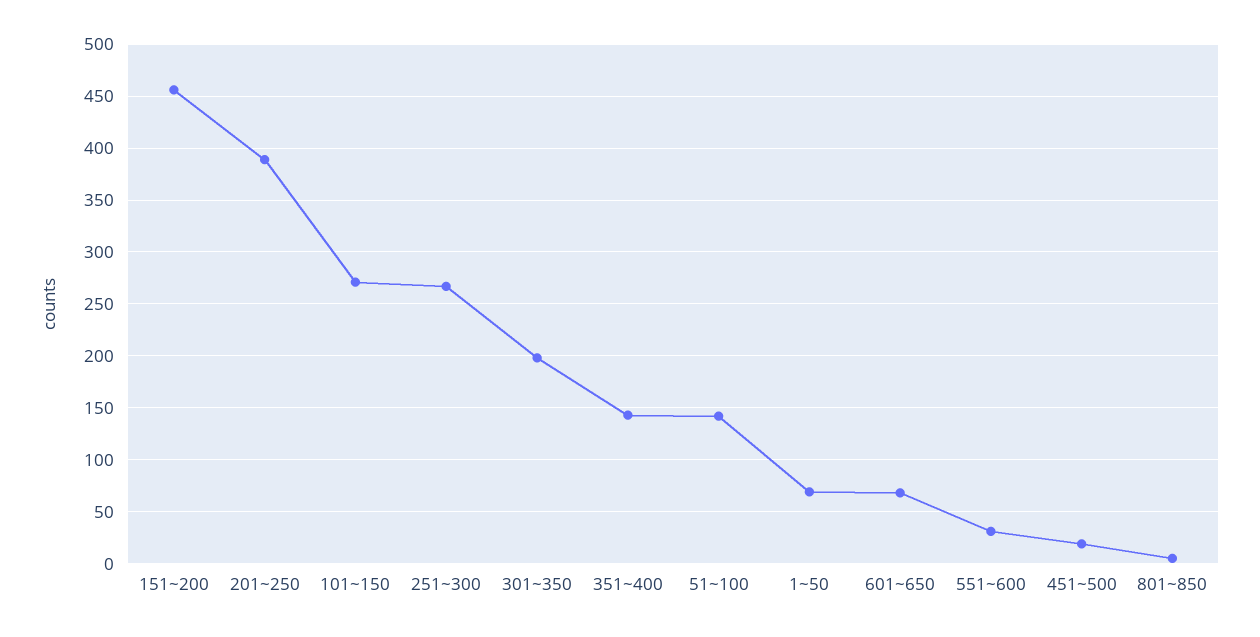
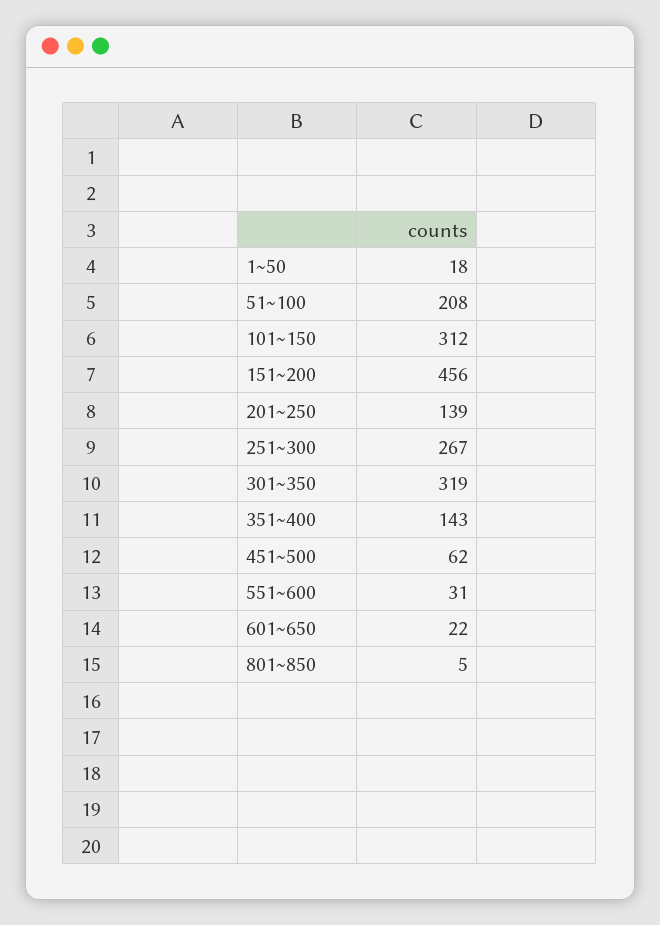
  {
    "151~200": 456,
-   "201~250": 390,
+   "201~250": 139,
-   "101~150": 270,
+   "101~150": 312,
    "251~300": 267,
-   "301~350": 200,
+   "301~350": 319,
    "351~400": 143,
-   "51~100": 140,
+   "51~100": 208,
-   "1~50": 70,
+   "1~50": 18,
-   "601~650": 70,
+   "601~650": 22,
    "551~600": 31,
-   "451~500": 20,
+   "451~500": 62,
    "801~850": 5
  }

